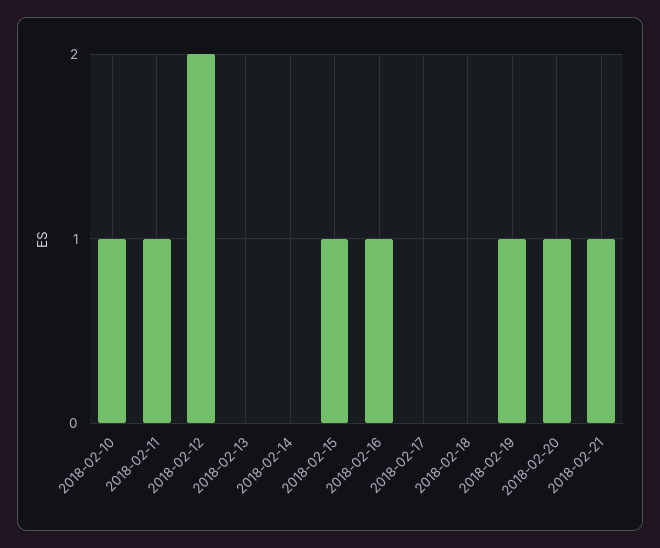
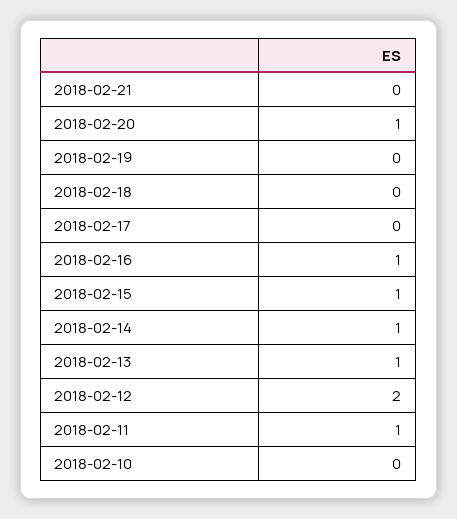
  {
-   "2018-02-10": 1,
+   "2018-02-10": 0,
    "2018-02-11": 1,
    "2018-02-12": 2,
-   "2018-02-13": 0,
+   "2018-02-13": 1,
-   "2018-02-14": 0,
+   "2018-02-14": 1,
    "2018-02-15": 1,
    "2018-02-16": 1,
    "2018-02-17": 0,
    "2018-02-18": 0,
-   "2018-02-19": 1,
+   "2018-02-19": 0,
    "2018-02-20": 1,
-   "2018-02-21": 1
+   "2018-02-21": 0
  }

